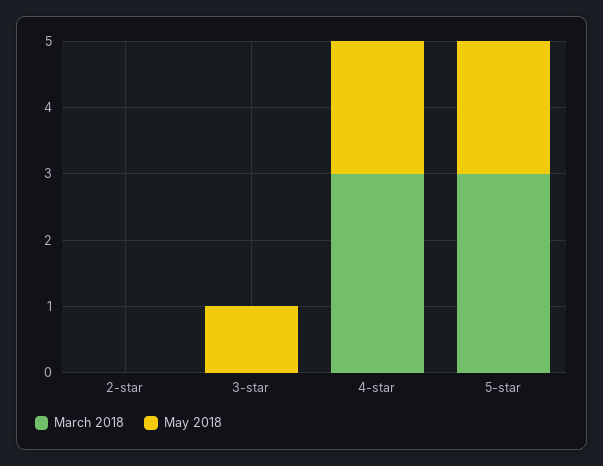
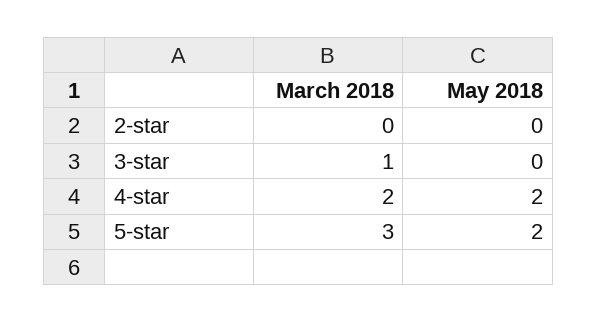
  {
    "March 2018": {
      "2-star": 0,
-     "3-star": 0,
+     "3-star": 1,
-     "4-star": 3,
+     "4-star": 2,
      "5-star": 3
    },
    "May 2018": {
      "2-star": 0,
-     "3-star": 1,
+     "3-star": 0,
      "4-star": 2,
      "5-star": 2
    }
  }

